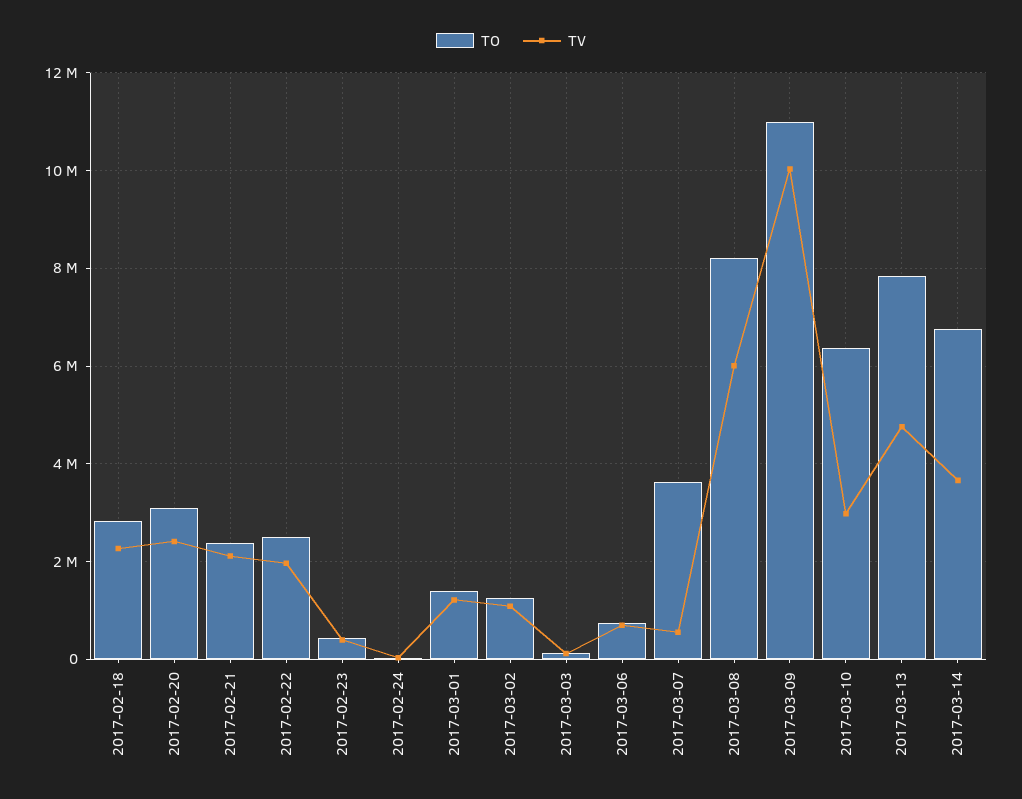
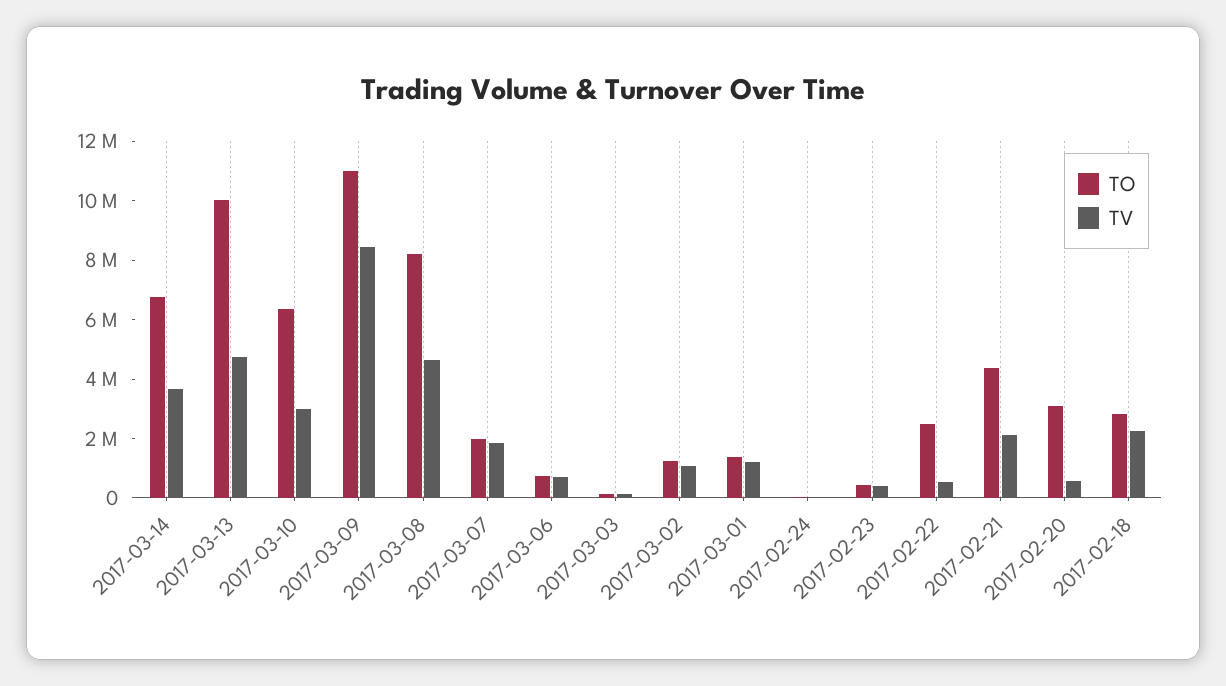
  {
    "TO": {
      "2017-02-18": 2800000,
      "2017-02-20": 3000000,
-     "2017-02-21": 2400000,
+     "2017-02-21": 4500000,
      "2017-02-22": 2600000,
      "2017-02-23": 400000,
      "2017-02-24": 0,
      "2017-03-01": 1400000,
      "2017-03-02": 1200000,
      "2017-03-03": 200000,
      "2017-03-06": 800000,
-     "2017-03-07": 3600000,
+     "2017-03-07": 2000000,
      "2017-03-08": 8200000,
      "2017-03-09": 11000000,
      "2017-03-10": 6400000,
-     "2017-03-13": 7800000,
+     "2017-03-13": 10000000,
      "2017-03-14": 6800000
    },
    "TV": {
      "2017-02-18": 2200000,
-     "2017-02-20": 2400000,
+     "2017-02-20": 500000,
      "2017-02-21": 2200000,
-     "2017-02-22": 2000000,
+     "2017-02-22": 500000,
      "2017-02-23": 400000,
      "2017-02-24": 0,
      "2017-03-01": 1200000,
      "2017-03-02": 1000000,
      "2017-03-03": 200000,
      "2017-03-06": 600000,
-     "2017-03-07": 600000,
+     "2017-03-07": 2000000,
-     "2017-03-08": 6000000,
+     "2017-03-08": 4500000,
-     "2017-03-09": 10000000,
+     "2017-03-09": 8500000,
      "2017-03-10": 3000000,
      "2017-03-13": 4800000,
      "2017-03-14": 3600000
    }
  }

